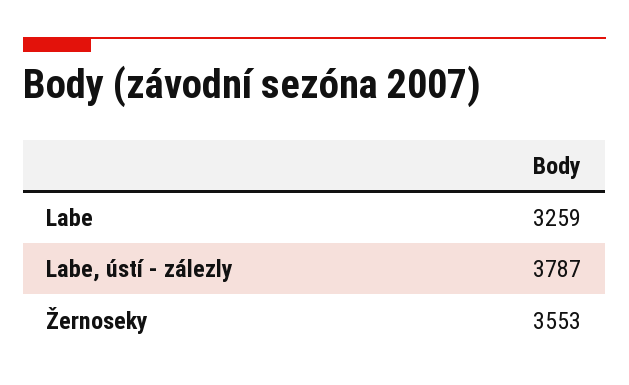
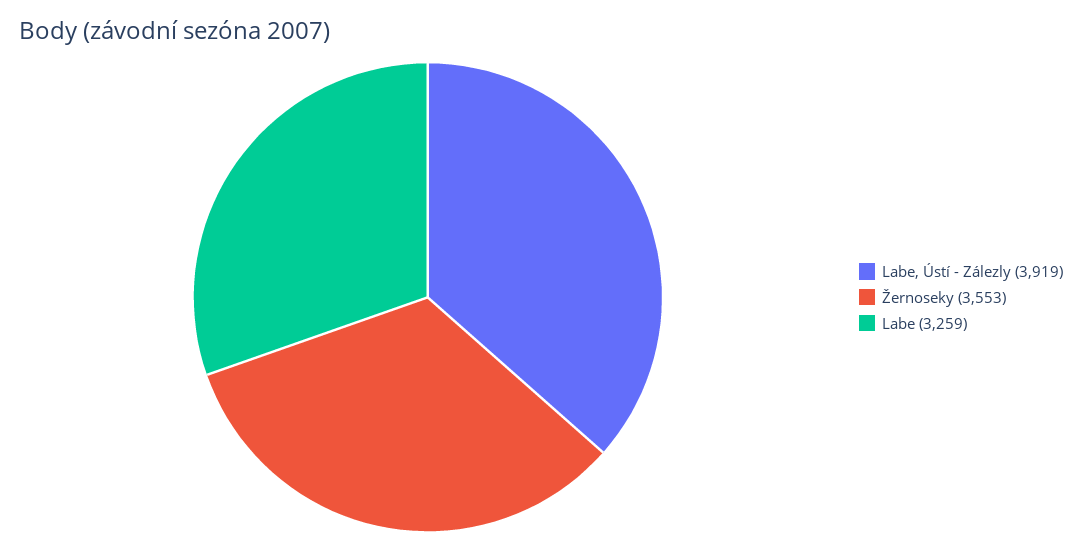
  {
    "Labe": 3259,
-   "Labe, ústí - zálezly": 3787,
+   "Labe, ústí - zálezly": 3919,
    "Žernoseky": 3553
  }

